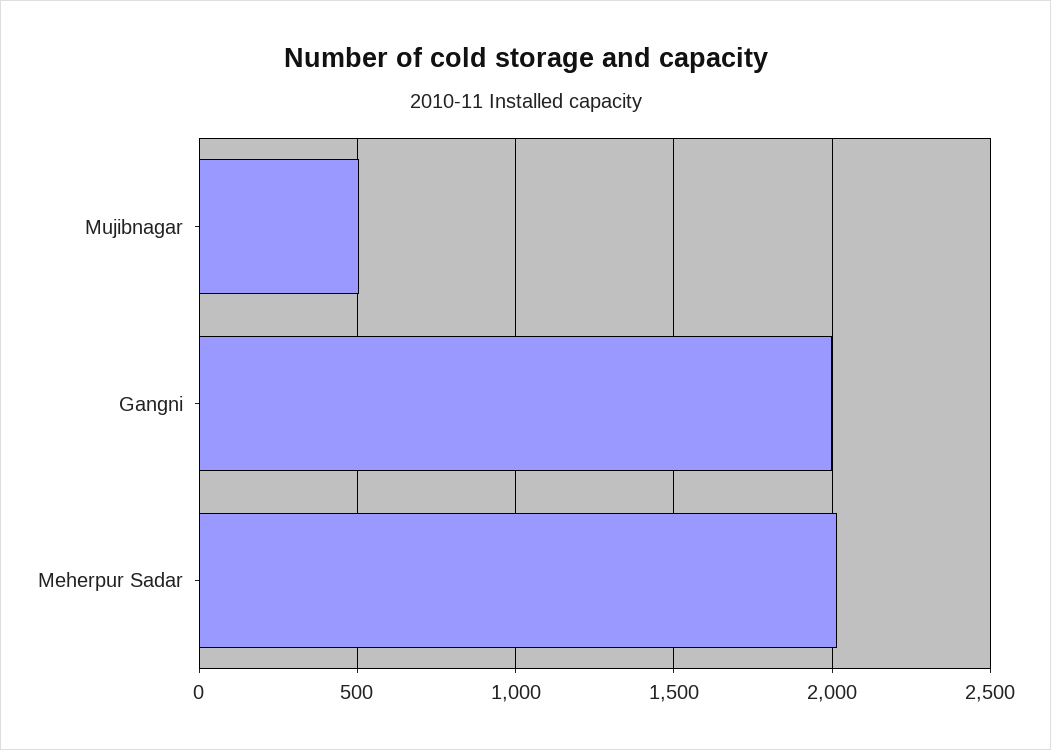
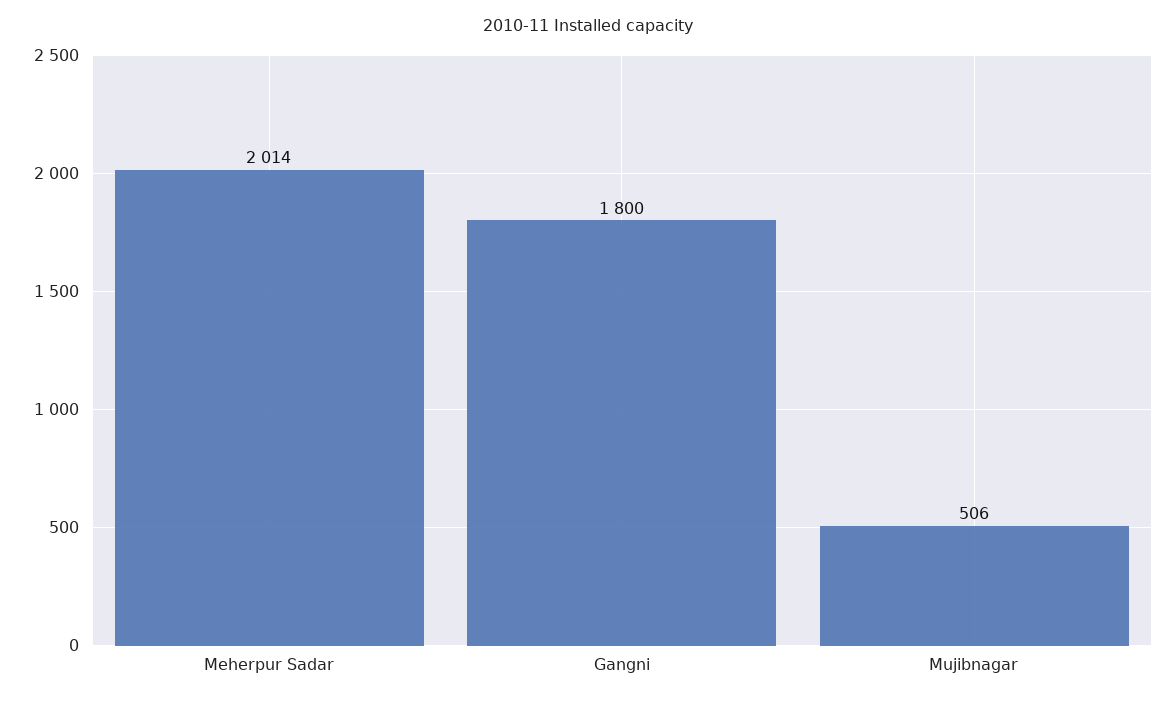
  {
    "Mujibnagar": 506,
-   "Gangni": 2000,
+   "Gangni": 1800,
    "Meherpur Sadar": 2014
  }

